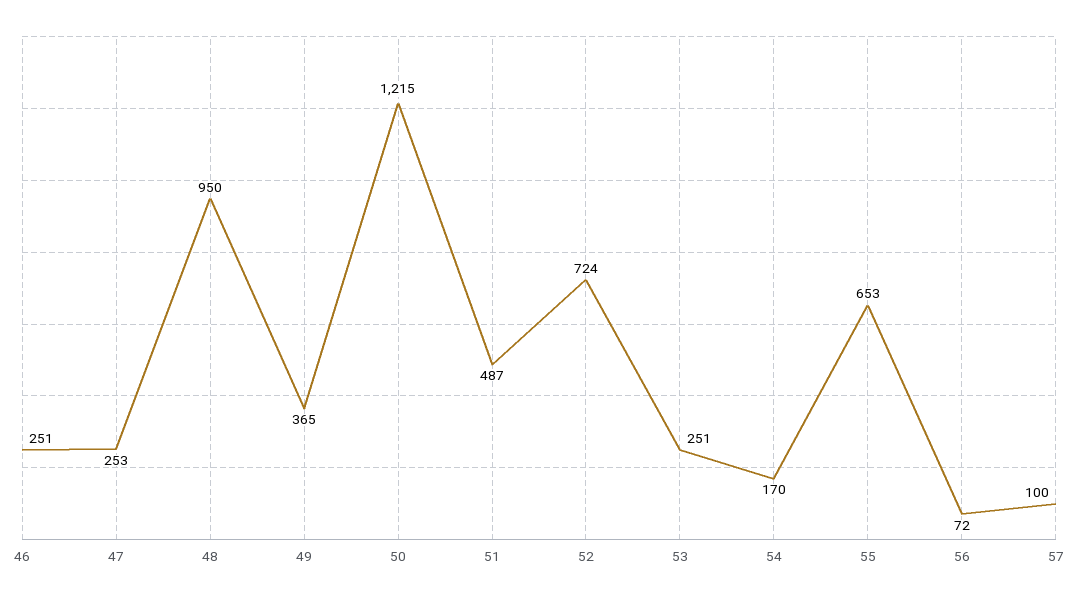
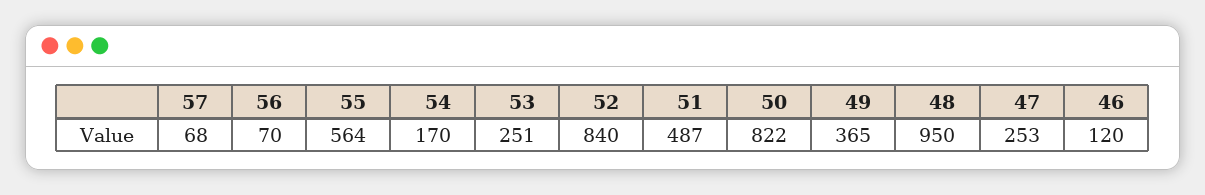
  {
-   "46": 251,
+   "46": 120,
    "47": 253,
    "48": 950,
    "49": 365,
-   "50": 1215,
+   "50": 822,
    "51": 487,
-   "52": 724,
+   "52": 840,
    "53": 251,
    "54": 170,
-   "55": 653,
+   "55": 564,
-   "56": 72,
+   "56": 70,
-   "57": 100
+   "57": 68
  }

